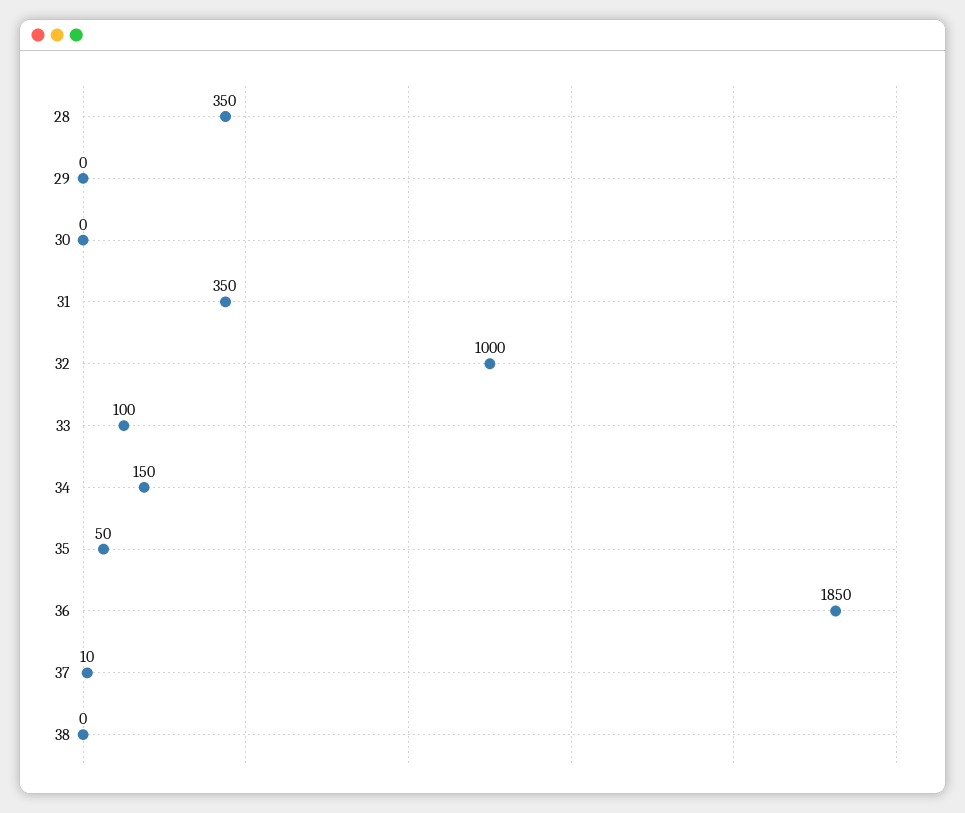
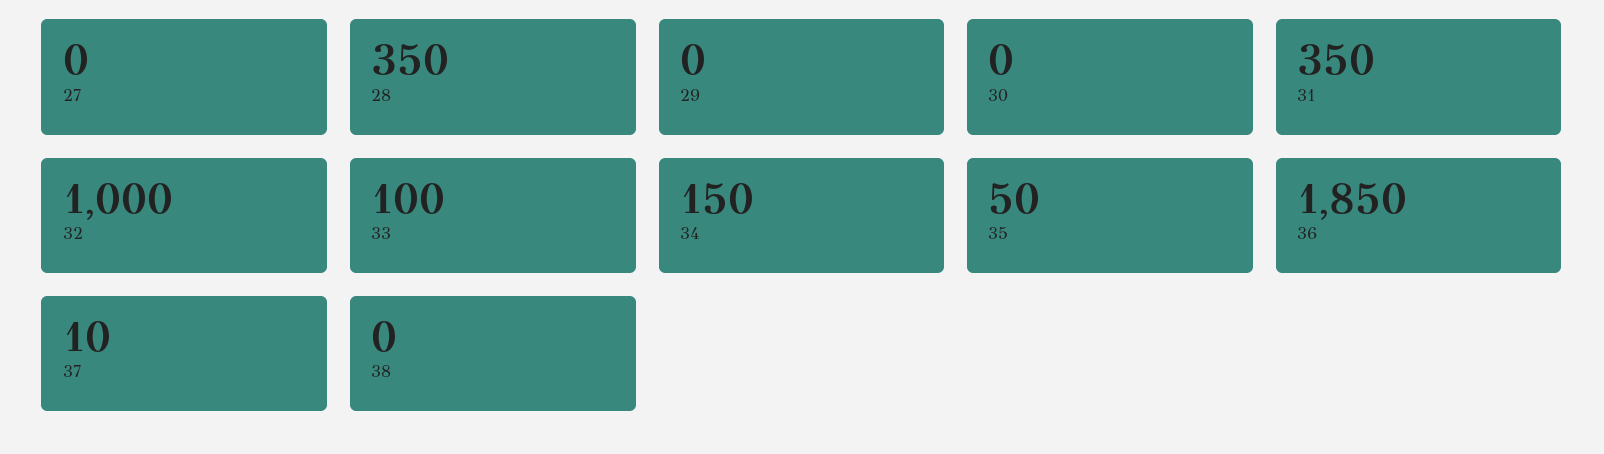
  {
    "28": 350,
    "29": 0,
    "30": 0,
    "31": 350,
    "32": 1000,
    "33": 100,
    "34": 150,
    "35": 50,
    "36": 1850,
    "37": 10,
-   "38": 0
+   "38": 0,
+   "27": 0
  }

